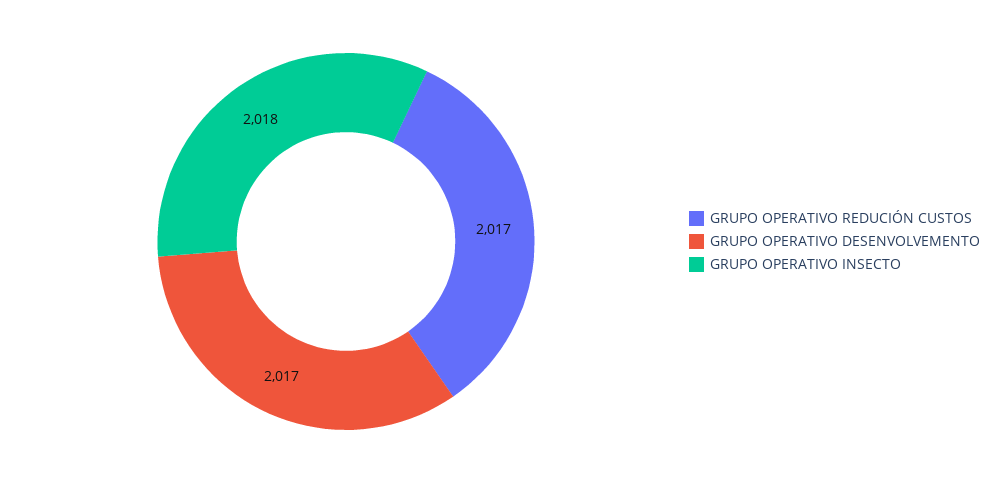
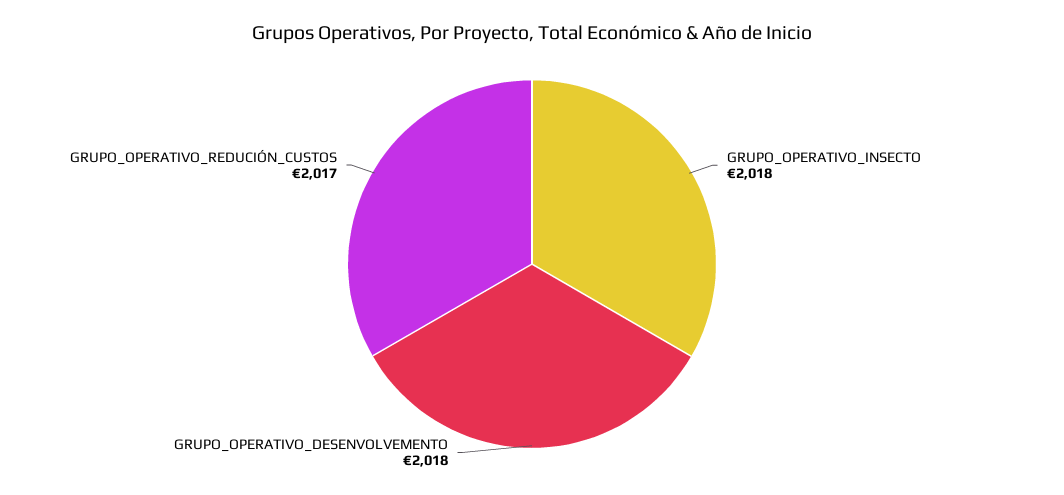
  {
    "GRUPO OPERATIVO REDUCIÓN CUSTOS": 2017,
-   "GRUPO OPERATIVO DESENVOLVEMENTO": 2017,
+   "GRUPO OPERATIVO DESENVOLVEMENTO": 2018,
    "GRUPO OPERATIVO INSECTO": 2018
  }

